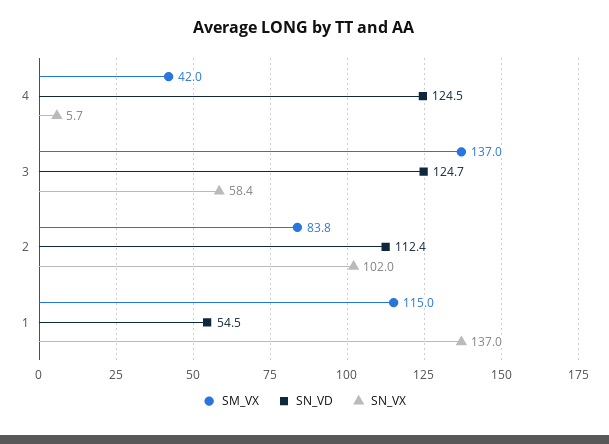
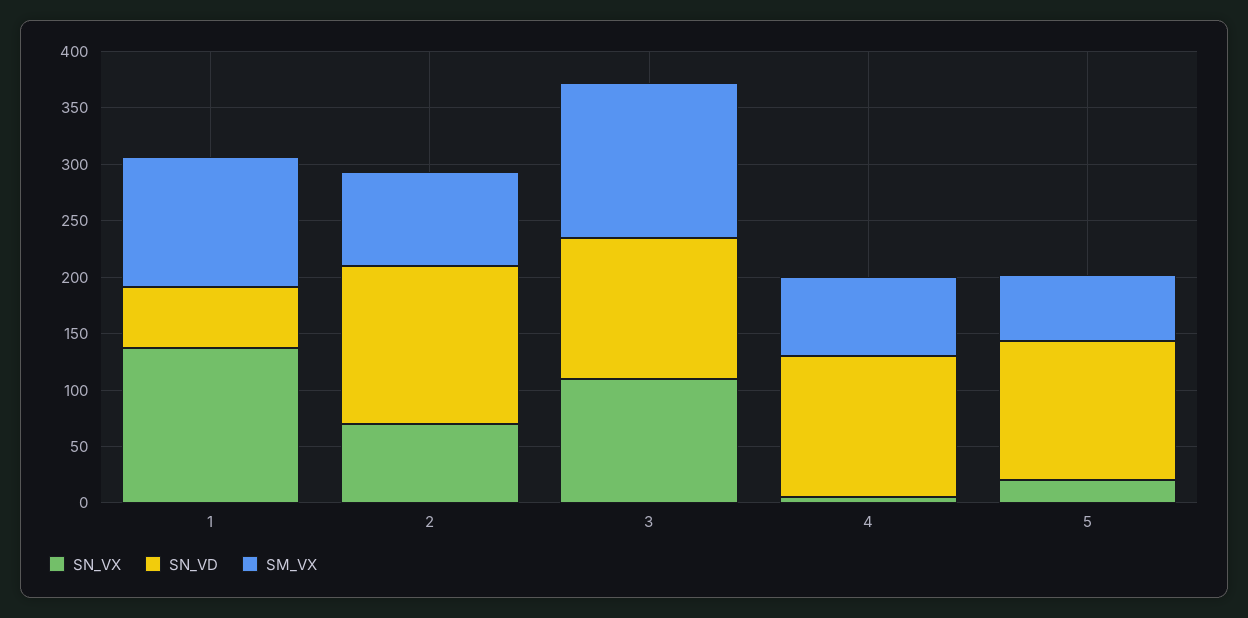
  {
    "SM_VX": {
-     "4": 42,
+     "4": 70,
      "3": 137,
      "2": 83.8,
-     "1": 115
+     "1": 115,
+     "5": 60
    },
    "SN_VD": {
      "4": 124.5,
      "3": 124.7,
-     "2": 112.4,
+     "2": 140,
-     "1": 54.5
+     "1": 54.5,
+     "5": 120
    },
    "SN_VX": {
      "4": 5.7,
-     "3": 58.4,
+     "3": 110,
-     "2": 102,
+     "2": 70,
-     "1": 137
+     "1": 137,
+     "5": 20
    }
  }

